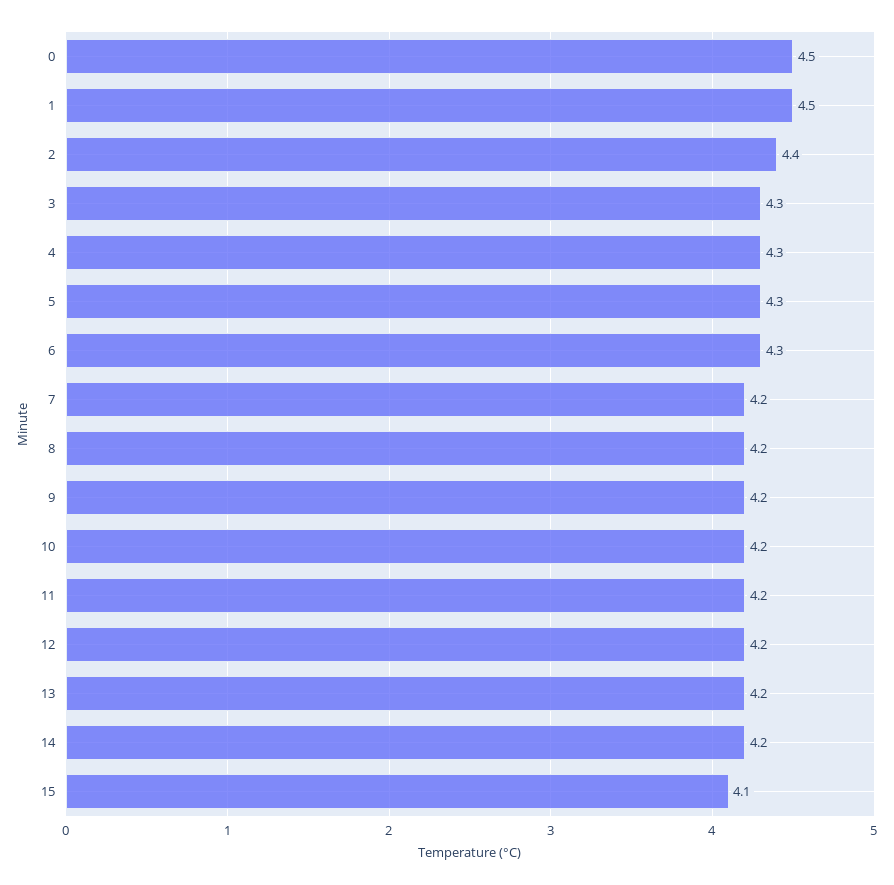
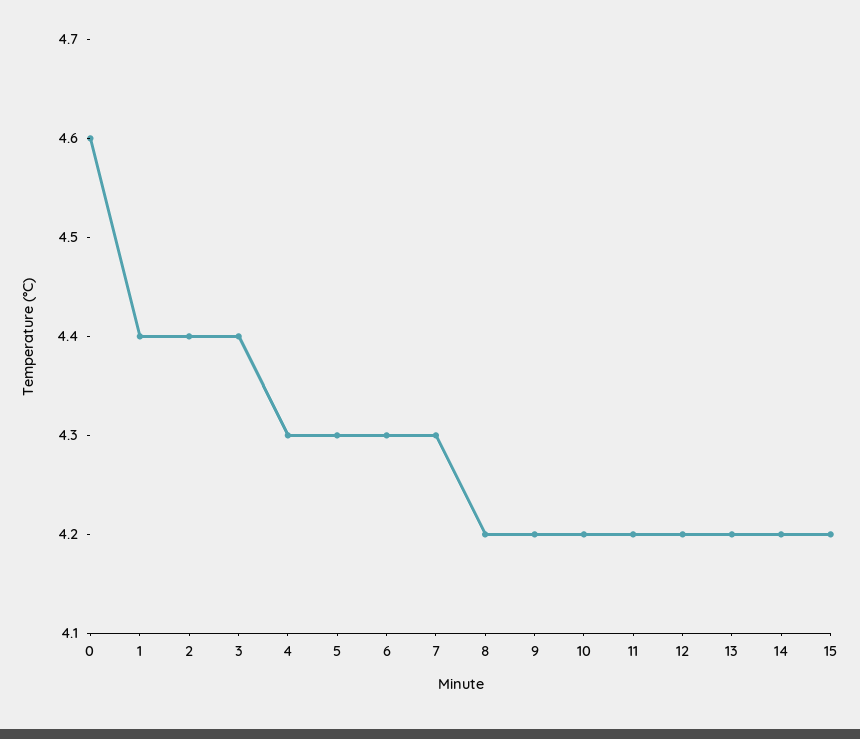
  {
-   "0": 4.5,
+   "0": 4.6,
-   "1": 4.5,
+   "1": 4.4,
    "2": 4.4,
-   "3": 4.3,
+   "3": 4.4,
    "4": 4.3,
    "5": 4.3,
    "6": 4.3,
-   "7": 4.2,
+   "7": 4.3,
    "8": 4.2,
    "9": 4.2,
    "10": 4.2,
    "11": 4.2,
    "12": 4.2,
    "13": 4.2,
    "14": 4.2,
-   "15": 4.1
+   "15": 4.2
  }

